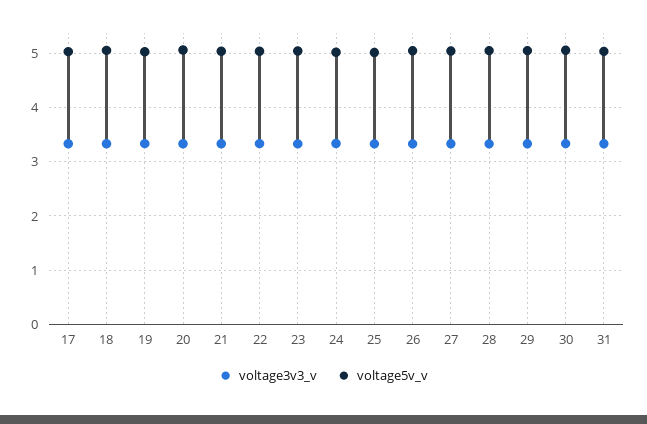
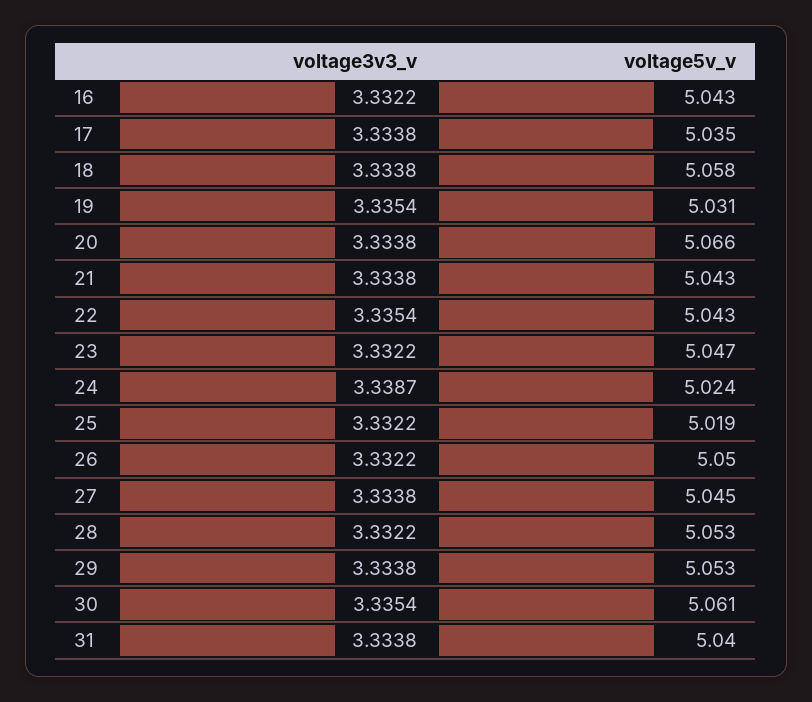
  {
    "voltage3v3_v": {
      "17": 3.3338,
      "18": 3.3338,
      "19": 3.3354,
      "20": 3.3338,
      "21": 3.3338,
      "22": 3.3354,
      "23": 3.3322,
      "24": 3.3387,
      "25": 3.3322,
      "26": 3.3322,
      "27": 3.3338,
      "28": 3.3322,
      "29": 3.3338,
      "30": 3.3354,
-     "31": 3.3338
+     "31": 3.3338,
+     "16": 3.3322
    },
    "voltage5v_v": {
      "17": 5.035,
      "18": 5.058,
      "19": 5.031,
      "20": 5.066,
      "21": 5.043,
      "22": 5.043,
      "23": 5.047,
      "24": 5.024,
      "25": 5.019,
      "26": 5.05,
      "27": 5.045,
      "28": 5.053,
      "29": 5.053,
      "30": 5.061,
-     "31": 5.04
+     "31": 5.04,
+     "16": 5.043
    }
  }

